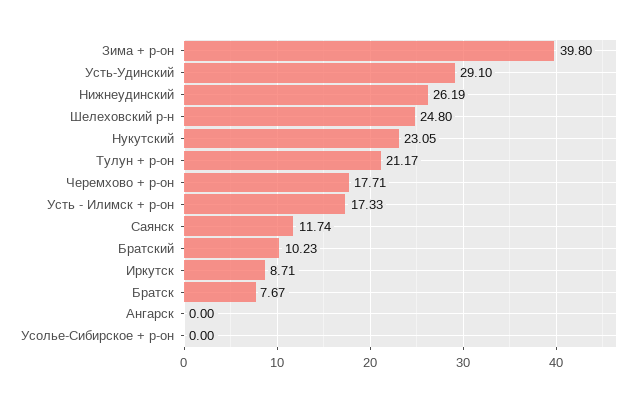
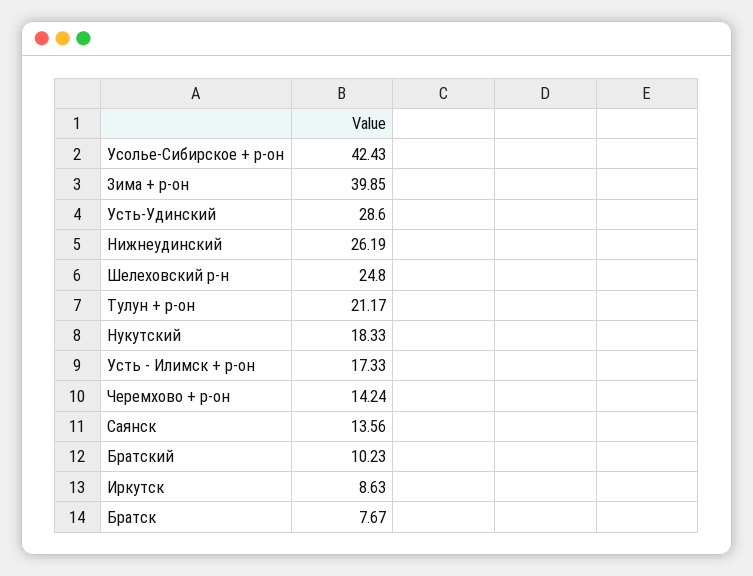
  {
-   "Зима + р-он": 39.8,
+   "Зима + р-он": 39.85,
-   "Усть-Удинский": 29.1,
+   "Усть-Удинский": 28.6,
    "Нижнеудинский": 26.19,
    "Шелеховский р-н": 24.8,
-   "Нукутский": 23.05,
+   "Нукутский": 18.33,
    "Тулун + р-он": 21.17,
-   "Черемхово + р-он": 17.71,
+   "Черемхово + р-он": 14.24,
    "Усть - Илимск + р-он": 17.33,
-   "Саянск": 11.74,
+   "Саянск": 13.56,
    "Братский": 10.23,
-   "Иркутск": 8.71,
+   "Иркутск": 8.63,
    "Братск": 7.67,
-   "Ангарск": 0,
-   "Усолье-Сибирское + р-он": 0
+   "Усолье-Сибирское + р-он": 42.43
  }

